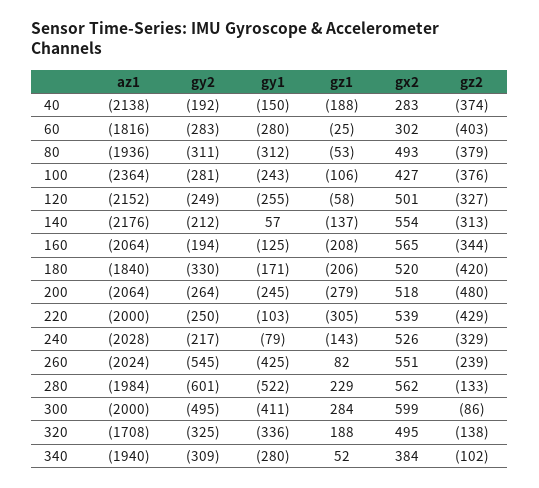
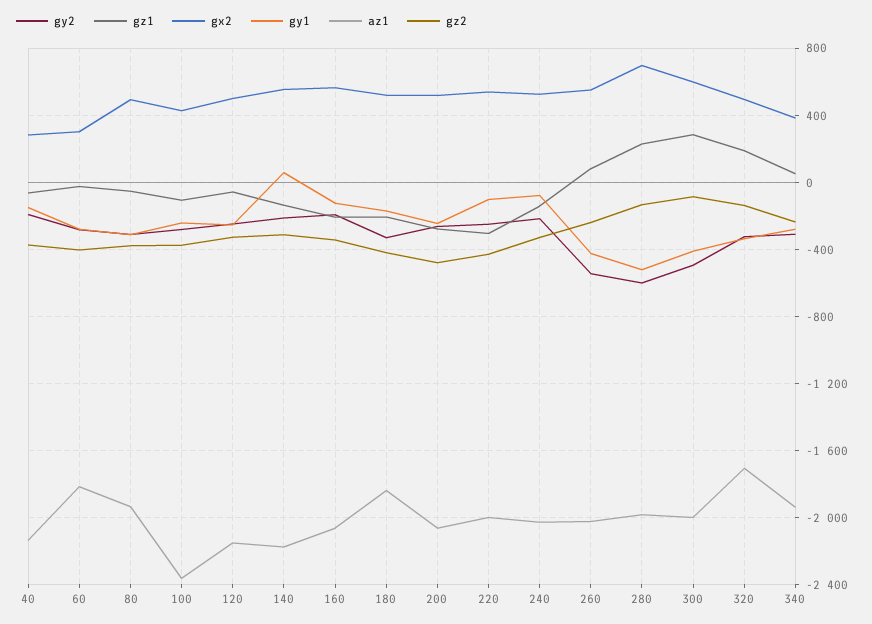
  {
    "az1": {
      "40": -2138,
      "60": -1816,
      "80": -1936,
      "100": -2364,
      "120": -2152,
      "140": -2176,
      "160": -2064,
      "180": -1840,
      "200": -2064,
      "220": -2000,
      "240": -2028,
      "260": -2024,
      "280": -1984,
      "300": -2000,
      "320": -1708,
      "340": -1940
    },
    "gy2": {
      "40": -192,
      "60": -283,
      "80": -311,
      "100": -281,
      "120": -249,
      "140": -212,
      "160": -194,
      "180": -330,
      "200": -264,
      "220": -250,
      "240": -217,
      "260": -545,
      "280": -601,
      "300": -495,
      "320": -325,
      "340": -309
    },
    "gy1": {
      "40": -150,
      "60": -280,
      "80": -312,
      "100": -243,
      "120": -255,
      "140": 57,
      "160": -125,
      "180": -171,
      "200": -245,
      "220": -103,
      "240": -79,
      "260": -425,
      "280": -522,
      "300": -411,
      "320": -336,
      "340": -280
    },
    "gz1": {
-     "40": -188,
+     "40": -50,
      "60": -25,
      "80": -53,
      "100": -106,
      "120": -58,
      "140": -137,
      "160": -208,
      "180": -206,
      "200": -279,
      "220": -305,
      "240": -143,
      "260": 82,
      "280": 229,
      "300": 284,
      "320": 188,
      "340": 52
    },
    "gx2": {
      "40": 283,
      "60": 302,
      "80": 493,
      "100": 427,
      "120": 501,
      "140": 554,
      "160": 565,
      "180": 520,
      "200": 518,
      "220": 539,
      "240": 526,
      "260": 551,
-     "280": 562,
+     "280": 700,
      "300": 599,
      "320": 495,
      "340": 384
    },
    "gz2": {
      "40": -374,
      "60": -403,
      "80": -379,
      "100": -376,
      "120": -327,
      "140": -313,
      "160": -344,
      "180": -420,
      "200": -480,
      "220": -429,
      "240": -329,
      "260": -239,
      "280": -133,
      "300": -86,
      "320": -138,
-     "340": -102
+     "340": -250
    }
  }

